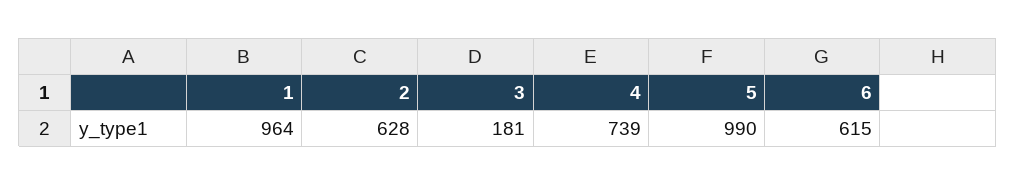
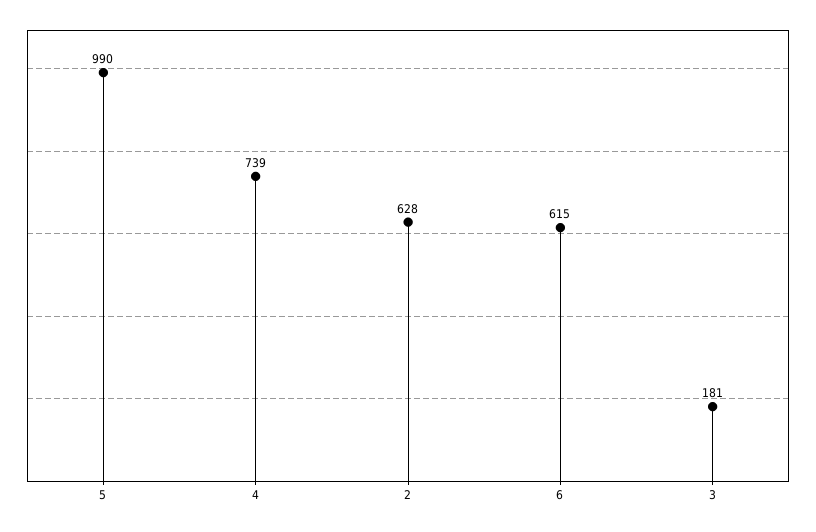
  {
-   "1": 964,
    "2": 628,
    "3": 181,
    "4": 739,
    "5": 990,
    "6": 615
  }

